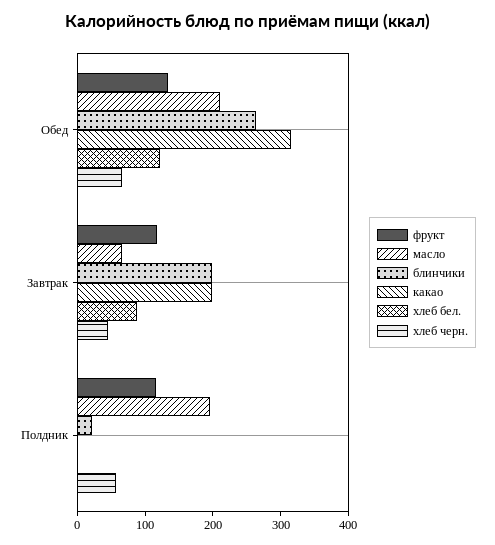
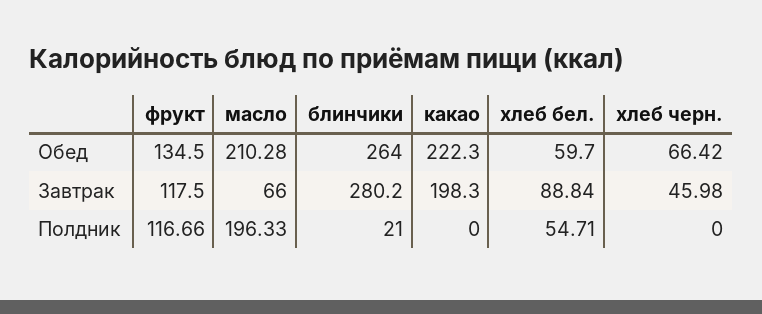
  {
    "фрукт": {
      "Обед": 134.5,
      "Завтрак": 117.5,
      "Полдник": 116.66
    },
    "масло": {
      "Обед": 210.28,
      "Завтрак": 66,
      "Полдник": 196.33
    },
    "блинчики": {
      "Обед": 264,
-     "Завтрак": 200,
+     "Завтрак": 280.2,
      "Полдник": 21
    },
    "какао": {
-     "Обед": 320,
+     "Обед": 222.3,
      "Завтрак": 198.3,
      "Полдник": 0
    },
    "хлеб бел.": {
-     "Обед": 120,
+     "Обед": 59.7,
      "Завтрак": 88.84,
-     "Полдник": 0
+     "Полдник": 54.71
    },
    "хлеб черн.": {
      "Обед": 66.42,
      "Завтрак": 45.98,
-     "Полдник": 60
+     "Полдник": 0
    }
  }

